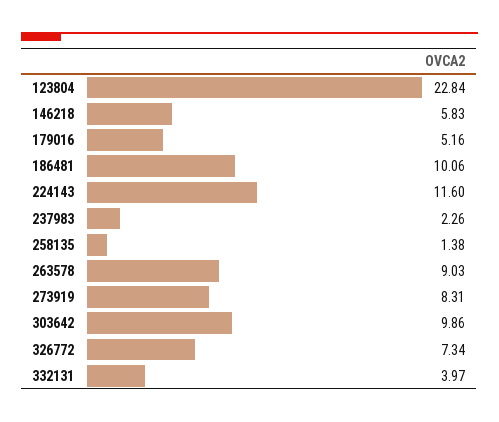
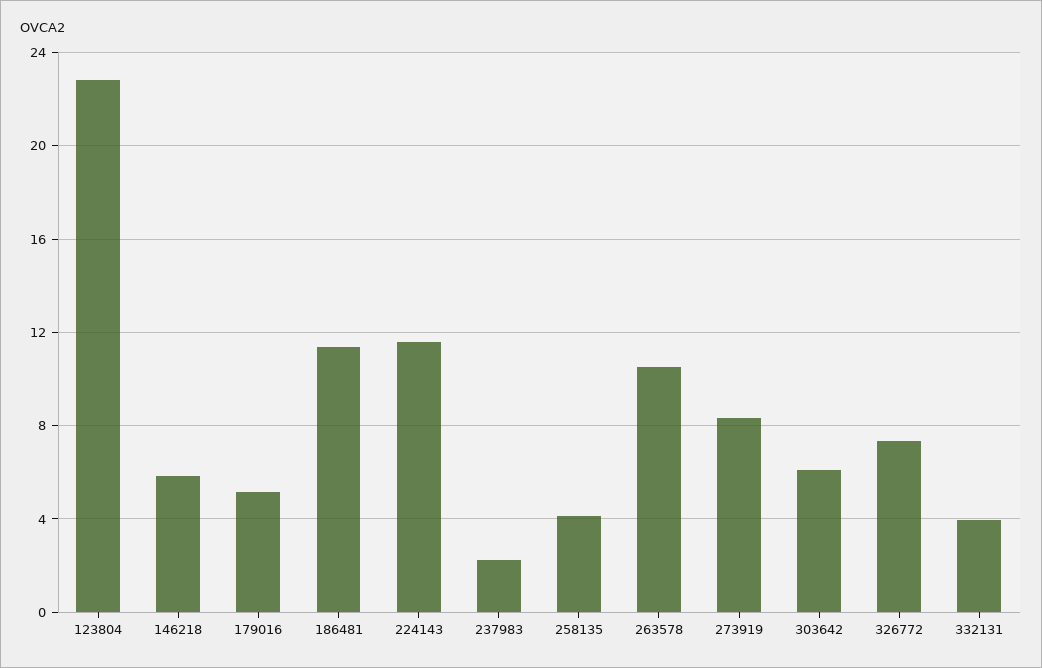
  {
    "123804": 22.84,
    "146218": 5.83,
    "179016": 5.16,
-   "186481": 10.06,
+   "186481": 11.5,
    "224143": 11.6,
    "237983": 2.26,
-   "258135": 1.38,
+   "258135": 4,
-   "263578": 9.03,
+   "263578": 10.5,
    "273919": 8.31,
-   "303642": 9.86,
+   "303642": 6,
    "326772": 7.34,
    "332131": 3.97
  }

